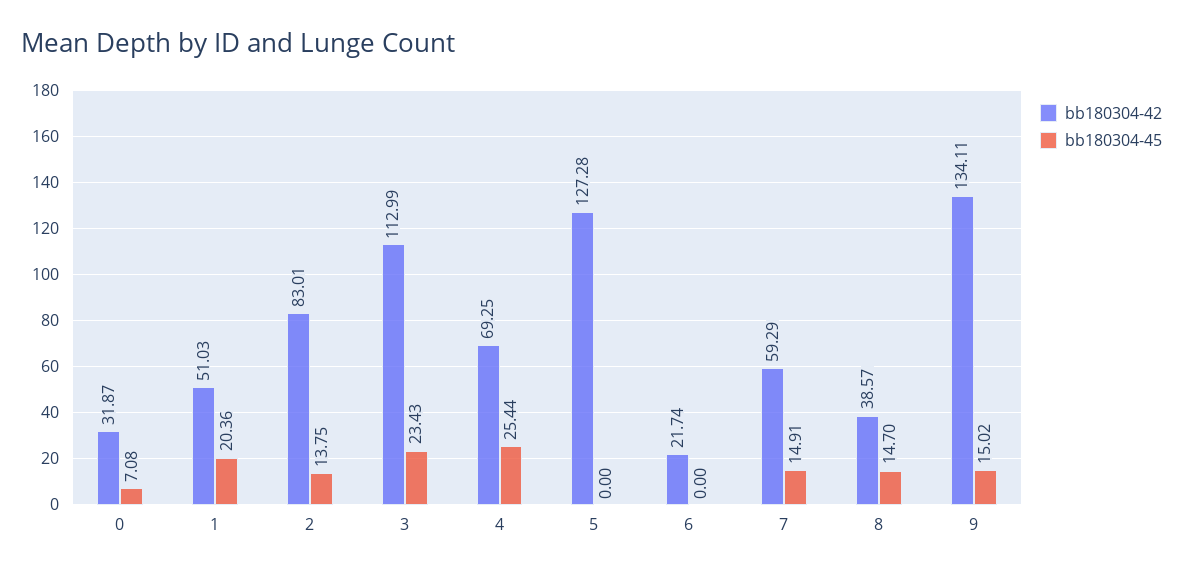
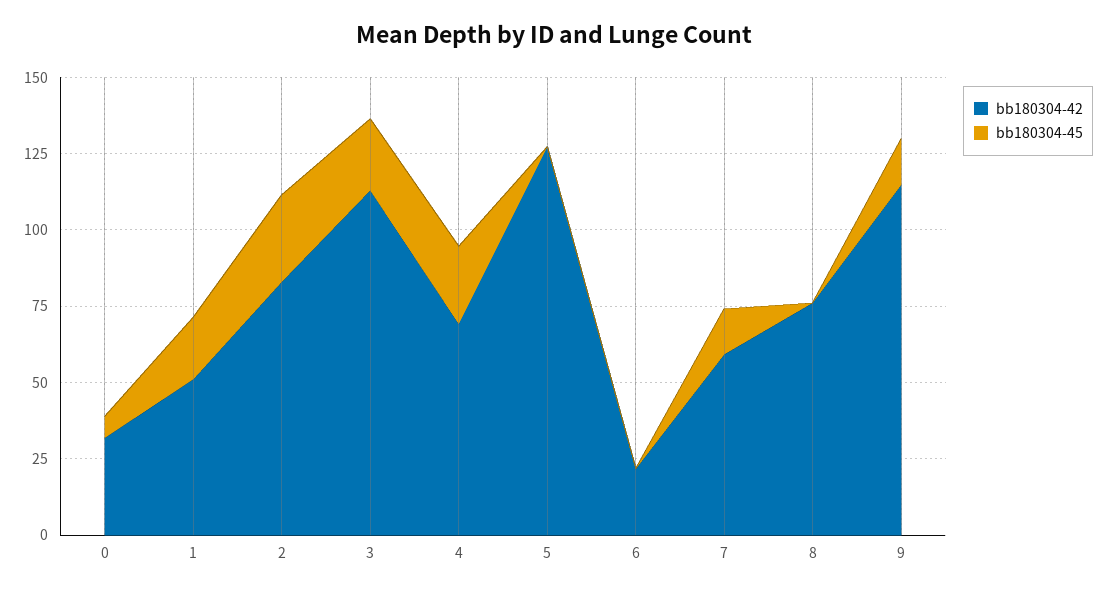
  {
    "bb180304-42": {
      "0": 31.87,
      "1": 51.03,
      "2": 83.01,
      "3": 112.99,
      "4": 69.25,
      "5": 127.28,
      "6": 21.74,
      "7": 59.29,
-     "8": 38.57,
+     "8": 75,
-     "9": 134.11
+     "9": 115
    },
    "bb180304-45": {
      "0": 7.08,
      "1": 20.36,
-     "2": 13.75,
+     "2": 30,
      "3": 23.43,
      "4": 25.44,
      "5": 0,
      "6": 0,
      "7": 14.91,
-     "8": 14.7,
+     "8": 0,
      "9": 15.02
    }
  }

